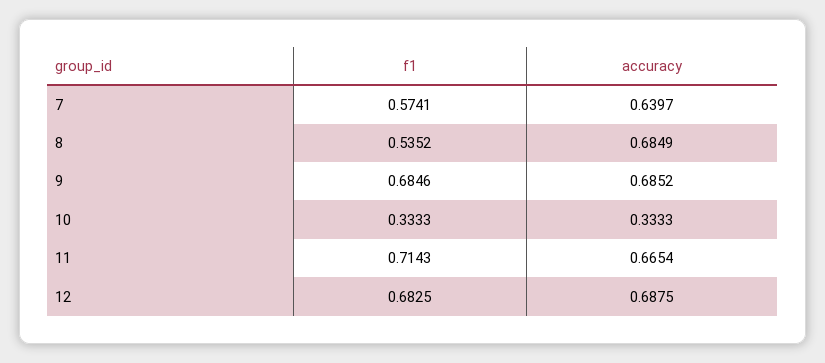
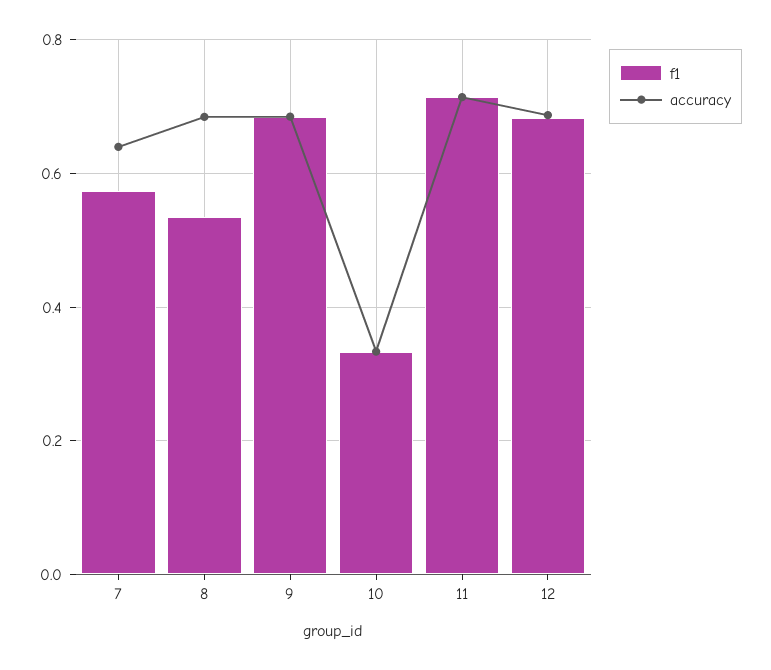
  {
    "f1": {
      "7": 0.5741,
      "8": 0.5352,
      "9": 0.6846,
      "10": 0.3333,
      "11": 0.7143,
      "12": 0.6825
    },
    "accuracy": {
      "7": 0.6397,
      "8": 0.6849,
      "9": 0.6852,
      "10": 0.3333,
-     "11": 0.6654,
+     "11": 0.72,
      "12": 0.6875
    }
  }

